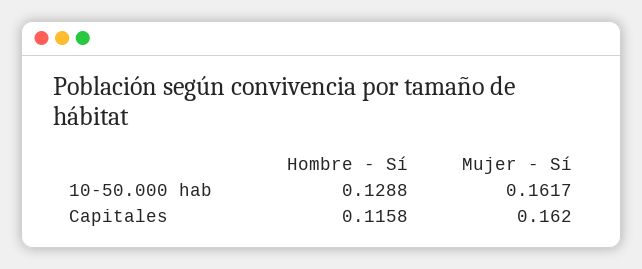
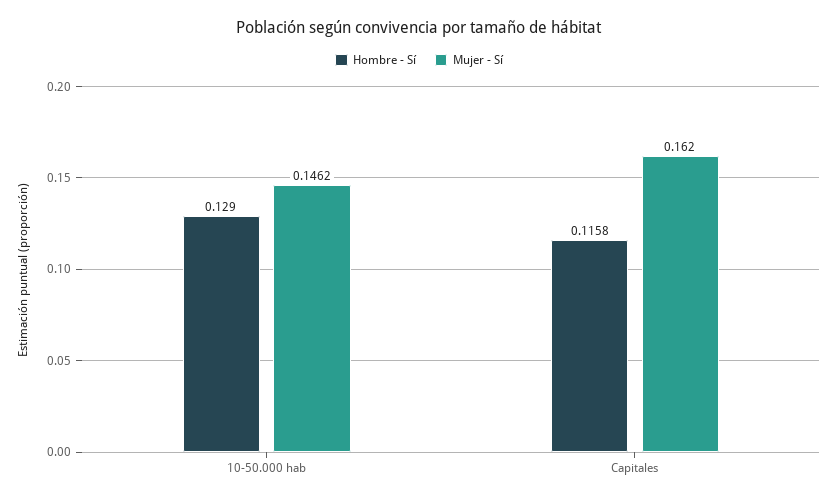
  {
    "Hombre - Sí": {
-     "10-50.000 hab": 0.1288,
+     "10-50.000 hab": 0.129,
      "Capitales": 0.1158
    },
    "Mujer - Sí": {
-     "10-50.000 hab": 0.1617,
+     "10-50.000 hab": 0.1462,
      "Capitales": 0.162
    }
  }

